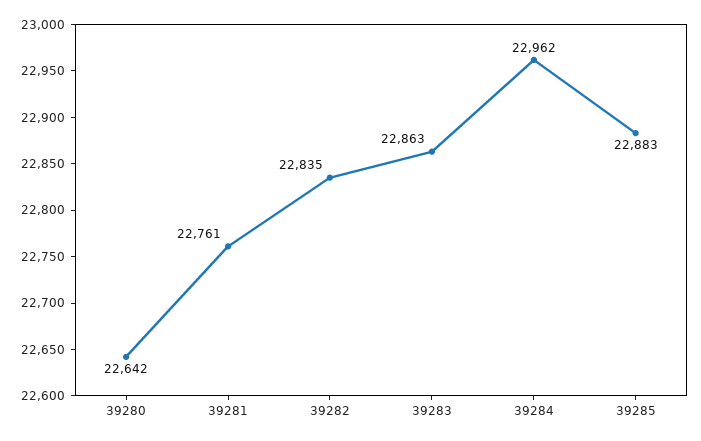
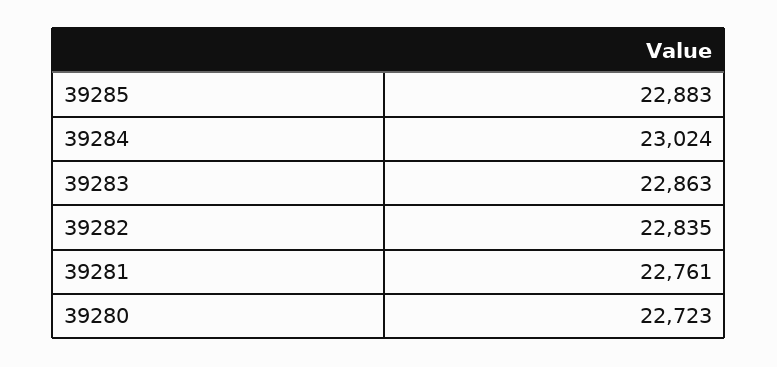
  {
-   "39280": 22642,
+   "39280": 22723,
    "39281": 22761,
    "39282": 22835,
    "39283": 22863,
-   "39284": 22962,
+   "39284": 23024,
    "39285": 22883
  }

